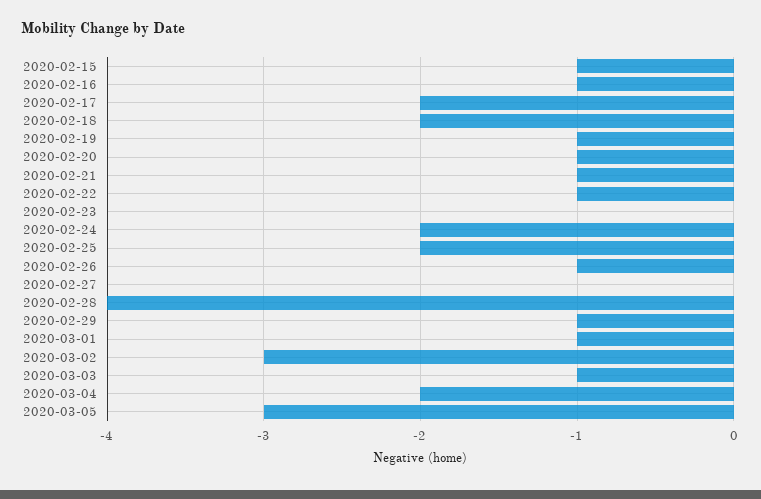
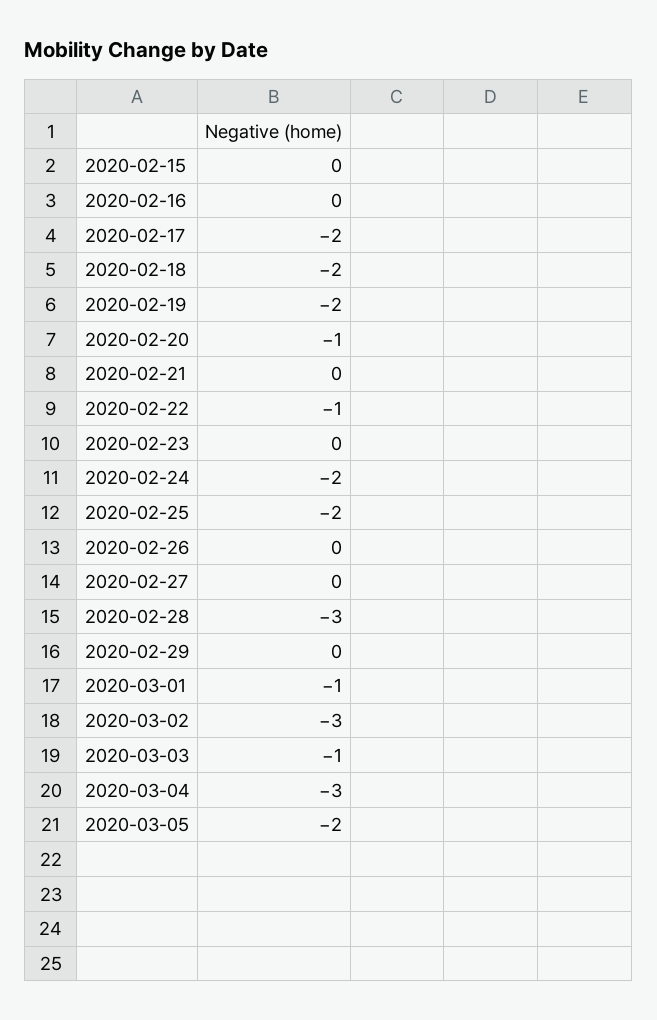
  {
-   "2020-02-15": -1,
+   "2020-02-15": 0,
-   "2020-02-16": -1,
+   "2020-02-16": 0,
    "2020-02-17": -2,
    "2020-02-18": -2,
-   "2020-02-19": -1,
+   "2020-02-19": -2,
    "2020-02-20": -1,
-   "2020-02-21": -1,
+   "2020-02-21": 0,
    "2020-02-22": -1,
    "2020-02-23": 0,
    "2020-02-24": -2,
    "2020-02-25": -2,
-   "2020-02-26": -1,
+   "2020-02-26": 0,
    "2020-02-27": 0,
-   "2020-02-28": -4,
+   "2020-02-28": -3,
-   "2020-02-29": -1,
+   "2020-02-29": 0,
    "2020-03-01": -1,
    "2020-03-02": -3,
    "2020-03-03": -1,
-   "2020-03-04": -2,
+   "2020-03-04": -3,
-   "2020-03-05": -3
+   "2020-03-05": -2
  }

